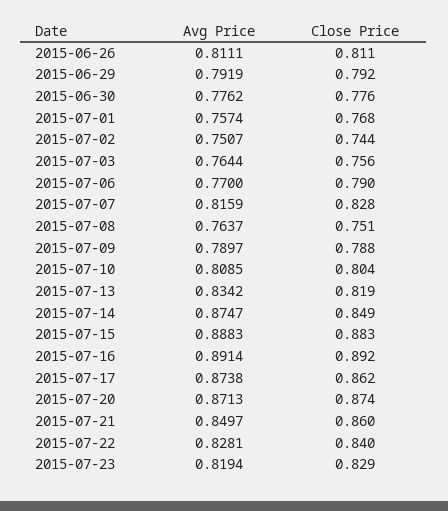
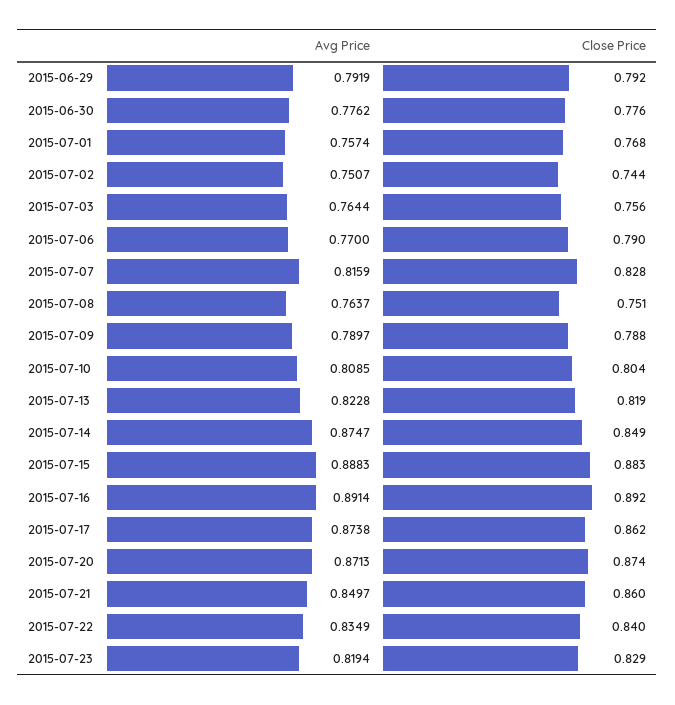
  {
    "Avg Price": {
-     "2015-06-26": 0.8111,
      "2015-06-29": 0.7919,
      "2015-06-30": 0.7762,
      "2015-07-01": 0.7574,
      "2015-07-02": 0.7507,
      "2015-07-03": 0.7644,
      "2015-07-06": 0.77,
      "2015-07-07": 0.8159,
      "2015-07-08": 0.7637,
      "2015-07-09": 0.7897,
      "2015-07-10": 0.8085,
-     "2015-07-13": 0.8342,
+     "2015-07-13": 0.8228,
      "2015-07-14": 0.8747,
      "2015-07-15": 0.8883,
      "2015-07-16": 0.8914,
      "2015-07-17": 0.8738,
      "2015-07-20": 0.8713,
      "2015-07-21": 0.8497,
-     "2015-07-22": 0.8281,
+     "2015-07-22": 0.8349,
      "2015-07-23": 0.8194
    },
    "Close Price": {
-     "2015-06-26": 0.811,
      "2015-06-29": 0.792,
      "2015-06-30": 0.776,
      "2015-07-01": 0.768,
      "2015-07-02": 0.744,
      "2015-07-03": 0.756,
      "2015-07-06": 0.79,
      "2015-07-07": 0.828,
      "2015-07-08": 0.751,
      "2015-07-09": 0.788,
      "2015-07-10": 0.804,
      "2015-07-13": 0.819,
      "2015-07-14": 0.849,
      "2015-07-15": 0.883,
      "2015-07-16": 0.892,
      "2015-07-17": 0.862,
      "2015-07-20": 0.874,
      "2015-07-21": 0.86,
      "2015-07-22": 0.84,
      "2015-07-23": 0.829
    }
  }

